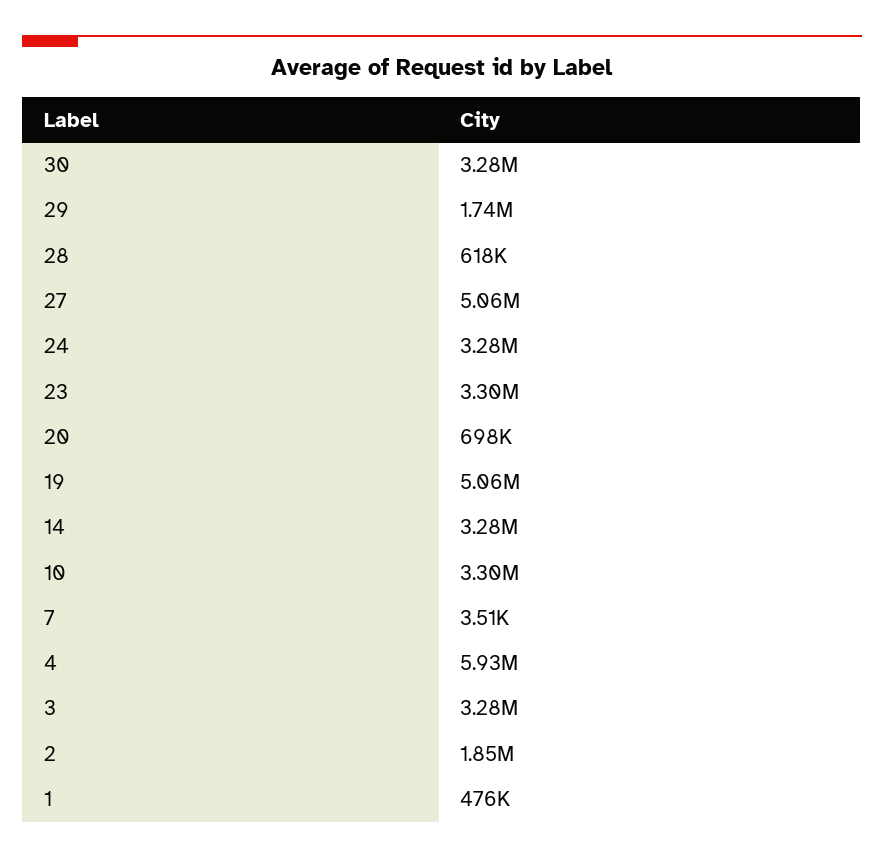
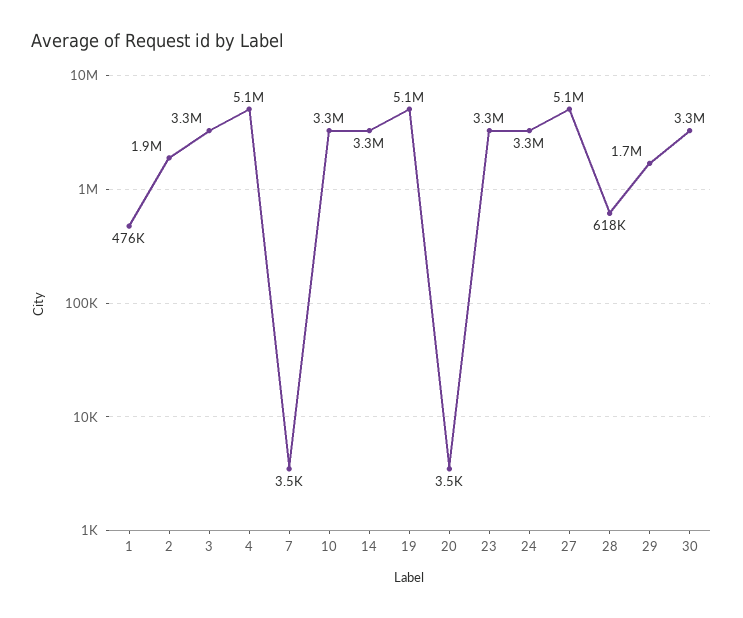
  {
    "30": 3280000,
    "29": 1740000,
    "28": 618000,
    "27": 5060000,
    "24": 3280000,
    "23": 3300000,
-   "20": 698000,
+   "20": 3500,
    "19": 5060000,
    "14": 3280000,
    "10": 3300000,
    "7": 3510,
-   "4": 5930000,
+   "4": 5100000,
    "3": 3280000,
    "2": 1850000,
    "1": 476000
  }

